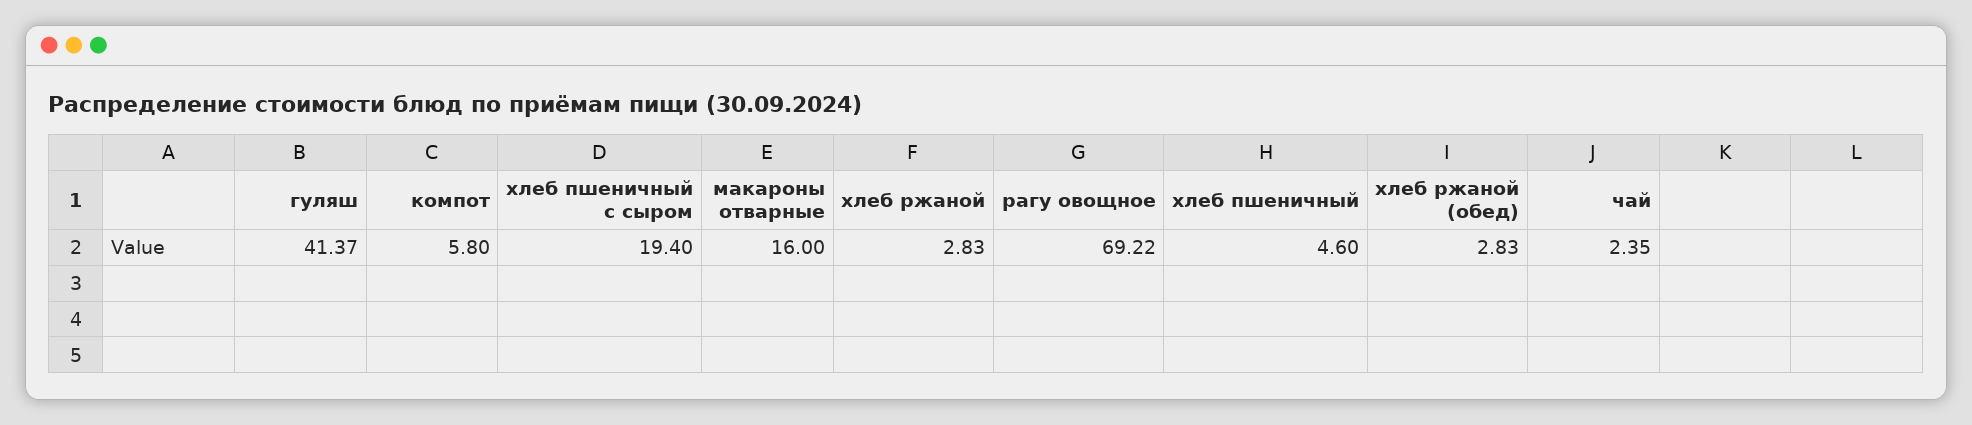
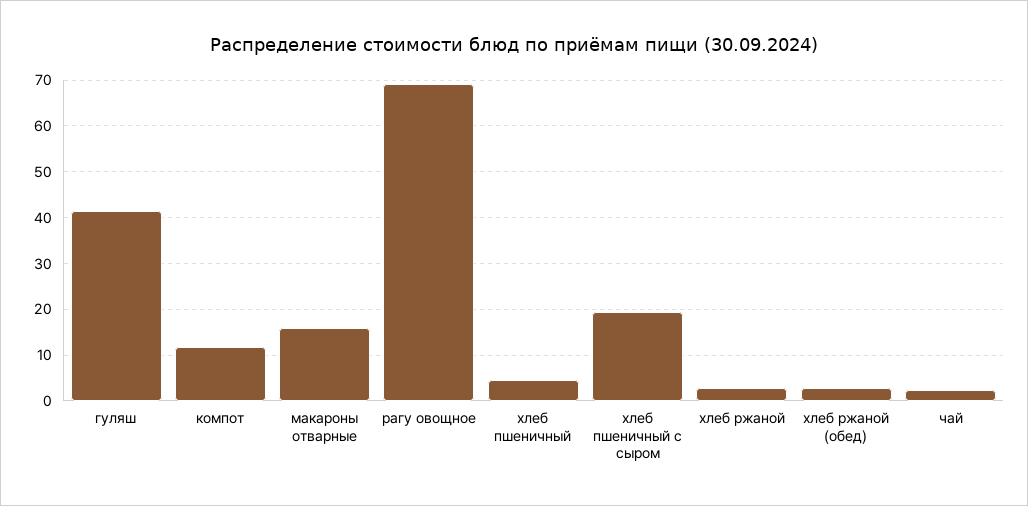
  {
    "гуляш": 41.37,
-   "компот": 5.8,
+   "компот": 12,
    "хлеб пшеничный с сыром": 19.4,
    "макароны отварные": 16,
    "хлеб ржаной": 2.83,
    "рагу овощное": 69.22,
    "хлеб пшеничный": 4.6,
    "хлеб ржаной (обед)": 2.83,
    "чай": 2.35
  }

